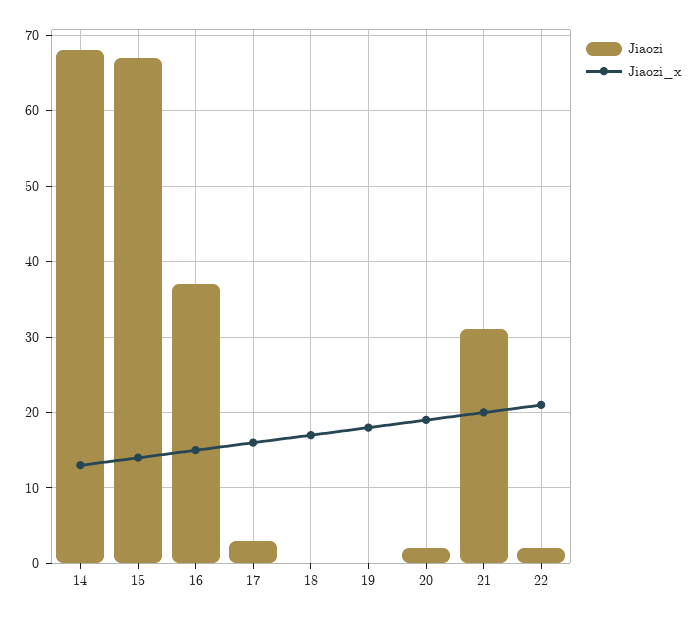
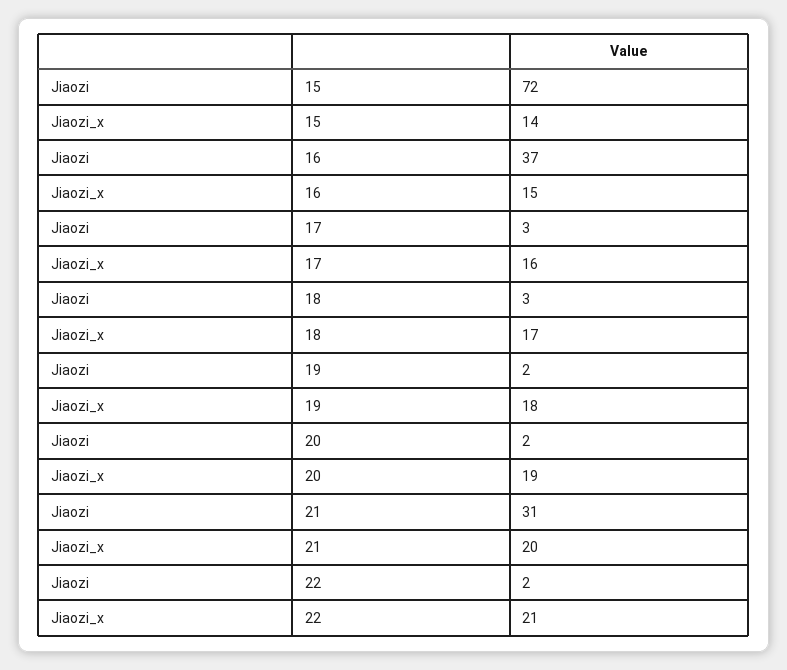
  {
    "Jiaozi": {
-     "14": 68,
-     "15": 67,
+     "15": 72,
      "16": 37,
      "17": 3,
-     "18": 0,
+     "18": 3,
-     "19": 0,
+     "19": 2,
      "20": 2,
      "21": 31,
      "22": 2
    },
    "Jiaozi_x": {
-     "14": 13,
      "15": 14,
      "16": 15,
      "17": 16,
      "18": 17,
      "19": 18,
      "20": 19,
      "21": 20,
      "22": 21
    }
  }

